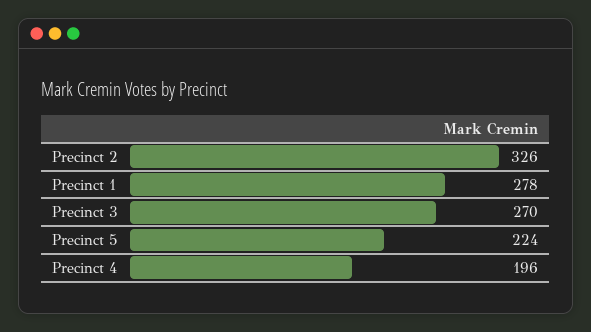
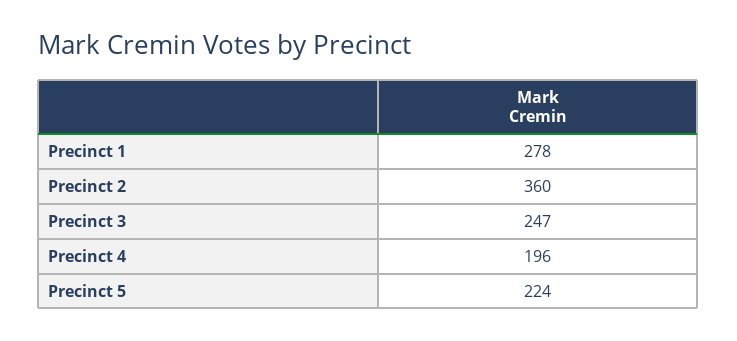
  {
-   "Precinct 2": 326,
+   "Precinct 2": 360,
    "Precinct 1": 278,
-   "Precinct 3": 270,
+   "Precinct 3": 247,
    "Precinct 5": 224,
    "Precinct 4": 196
  }

